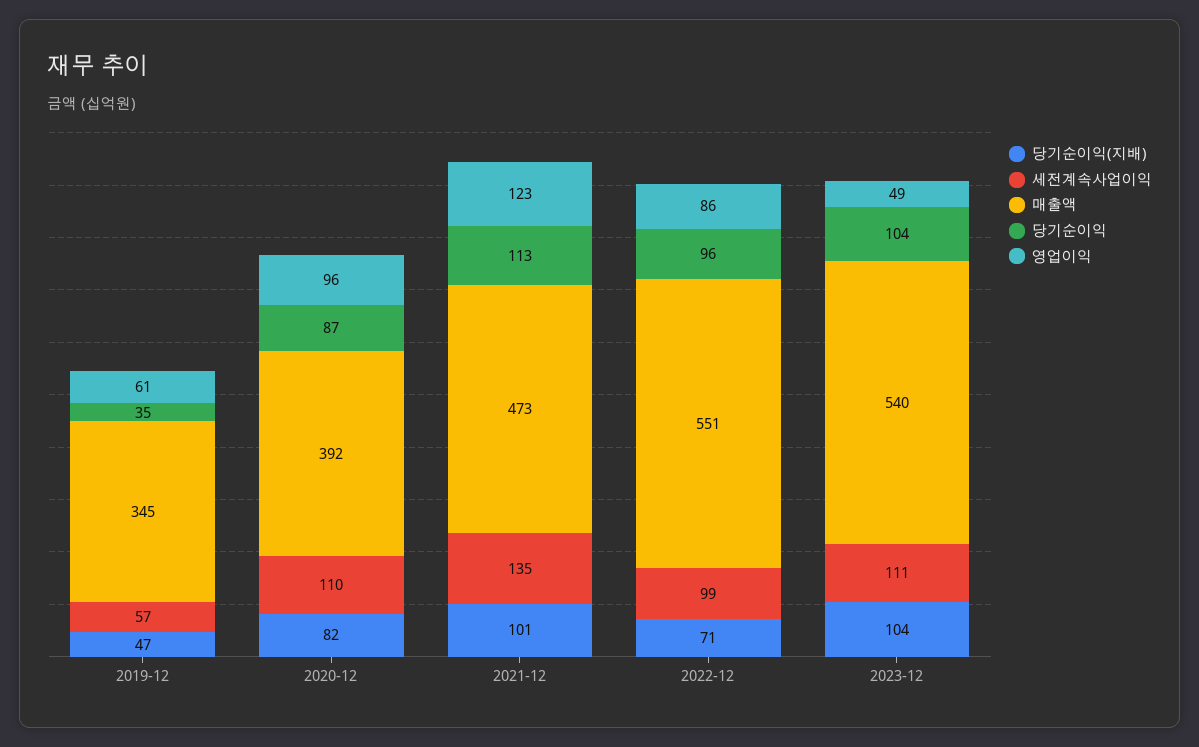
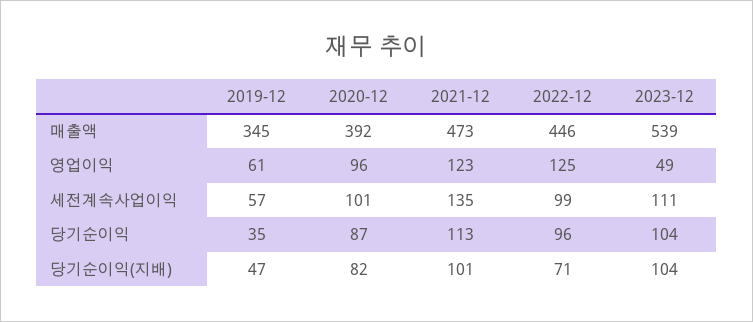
  {
    "당기순이익(지배)": {
      "2019-12": 47,
      "2020-12": 82,
      "2021-12": 101,
      "2022-12": 71,
      "2023-12": 104
    },
    "세전계속사업이익": {
      "2019-12": 57,
-     "2020-12": 110,
+     "2020-12": 101,
      "2021-12": 135,
      "2022-12": 99,
      "2023-12": 111
    },
    "매출액": {
      "2019-12": 345,
      "2020-12": 392,
      "2021-12": 473,
-     "2022-12": 551,
+     "2022-12": 446,
-     "2023-12": 540
+     "2023-12": 539
    },
    "당기순이익": {
      "2019-12": 35,
      "2020-12": 87,
      "2021-12": 113,
      "2022-12": 96,
      "2023-12": 104
    },
    "영업이익": {
      "2019-12": 61,
      "2020-12": 96,
      "2021-12": 123,
-     "2022-12": 86,
+     "2022-12": 125,
      "2023-12": 49
    }
  }

